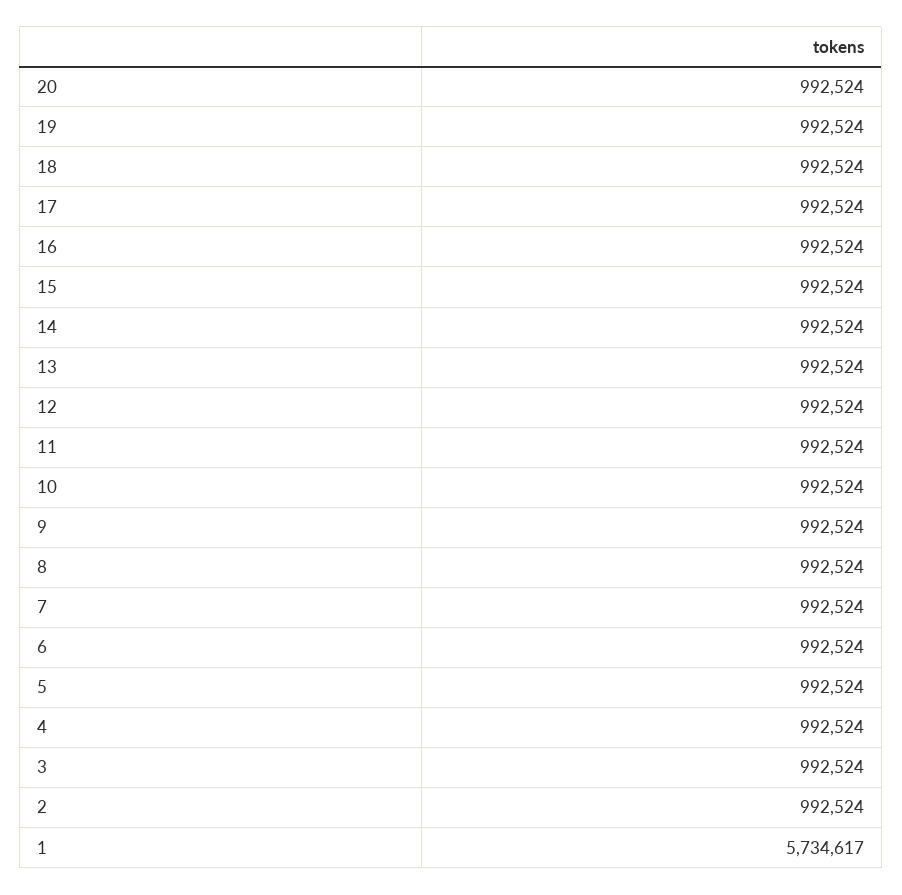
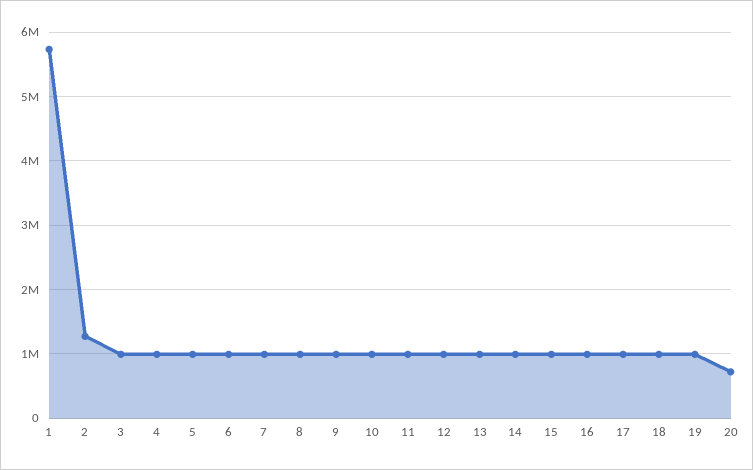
  {
-   "20": 992524,
+   "20": 700000,
    "19": 992524,
    "18": 992524,
    "17": 992524,
    "16": 992524,
    "15": 992524,
    "14": 992524,
    "13": 992524,
    "12": 992524,
    "11": 992524,
    "10": 992524,
    "9": 992524,
    "8": 992524,
    "7": 992524,
    "6": 992524,
    "5": 992524,
    "4": 992524,
    "3": 992524,
-   "2": 992524,
+   "2": 1300000,
    "1": 5734617
  }

